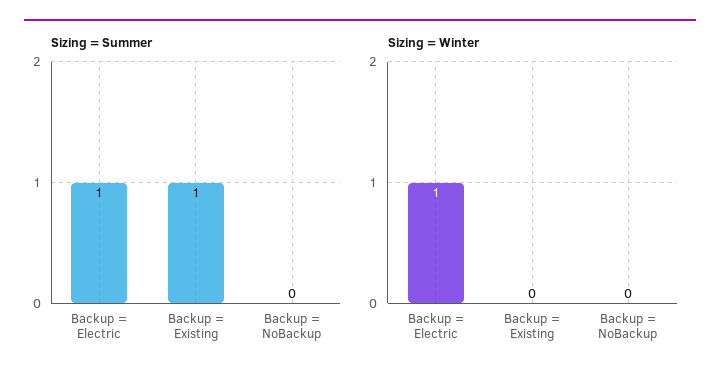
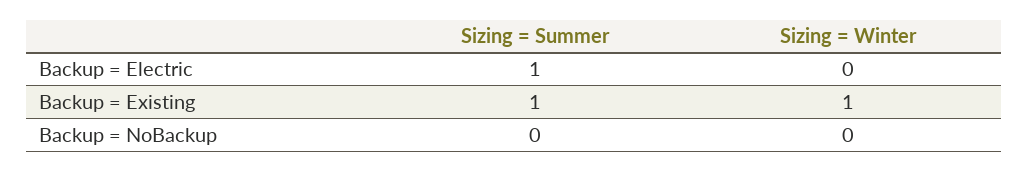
  {
    "Sizing = Summer": {
      "Backup = Electric": 1,
      "Backup = Existing": 1,
      "Backup = NoBackup": 0
    },
    "Sizing = Winter": {
-     "Backup = Electric": 1,
+     "Backup = Electric": 0,
-     "Backup = Existing": 0,
+     "Backup = Existing": 1,
      "Backup = NoBackup": 0
    }
  }

